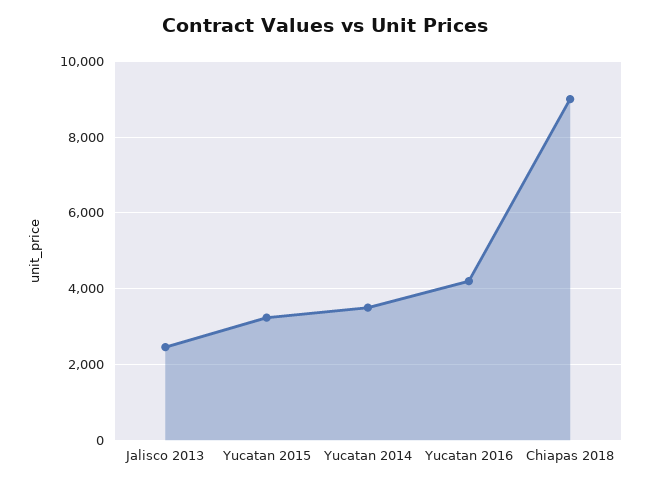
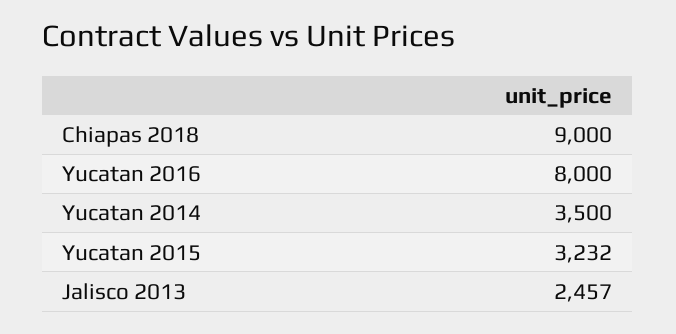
  {
    "Jalisco 2013": 2457,
    "Yucatan 2015": 3232,
    "Yucatan 2014": 3500,
-   "Yucatan 2016": 4200,
+   "Yucatan 2016": 8000,
    "Chiapas 2018": 9000
  }

